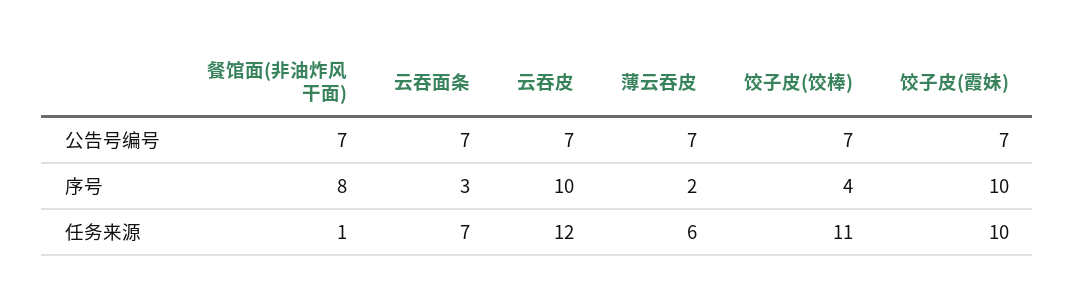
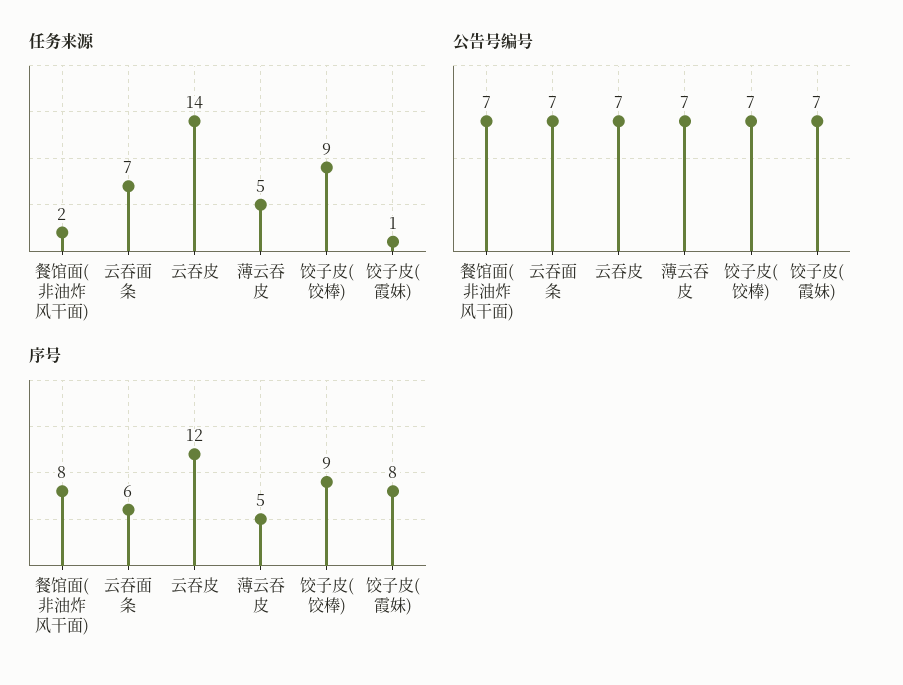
  {
    "公告号编号": {
      "餐馆面(非油炸风干面)": 7,
      "云吞面条": 7,
      "云吞皮": 7,
      "薄云吞皮": 7,
      "饺子皮(饺棒)": 7,
      "饺子皮(霞妹)": 7
    },
    "序号": {
      "餐馆面(非油炸风干面)": 8,
-     "云吞面条": 3,
+     "云吞面条": 6,
-     "云吞皮": 10,
+     "云吞皮": 12,
-     "薄云吞皮": 2,
+     "薄云吞皮": 5,
-     "饺子皮(饺棒)": 4,
+     "饺子皮(饺棒)": 9,
-     "饺子皮(霞妹)": 10
+     "饺子皮(霞妹)": 8
    },
    "任务来源": {
-     "餐馆面(非油炸风干面)": 1,
+     "餐馆面(非油炸风干面)": 2,
      "云吞面条": 7,
-     "云吞皮": 12,
+     "云吞皮": 14,
-     "薄云吞皮": 6,
+     "薄云吞皮": 5,
-     "饺子皮(饺棒)": 11,
+     "饺子皮(饺棒)": 9,
-     "饺子皮(霞妹)": 10
+     "饺子皮(霞妹)": 1
    }
  }

